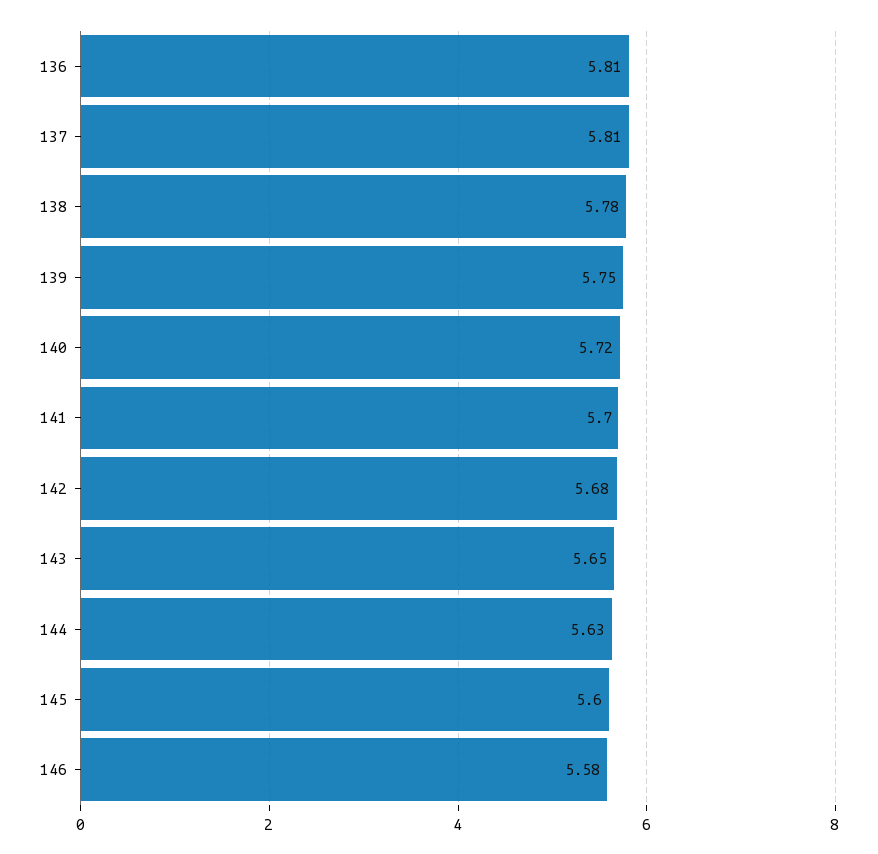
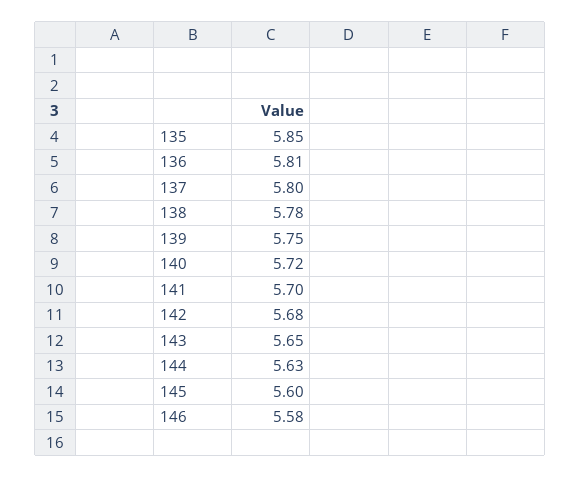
  {
    "136": 5.81,
-   "137": 5.81,
+   "137": 5.8,
    "138": 5.78,
    "139": 5.75,
    "140": 5.72,
    "141": 5.7,
    "142": 5.68,
    "143": 5.65,
    "144": 5.63,
    "145": 5.6,
-   "146": 5.58
+   "146": 5.58,
+   "135": 5.85
  }

